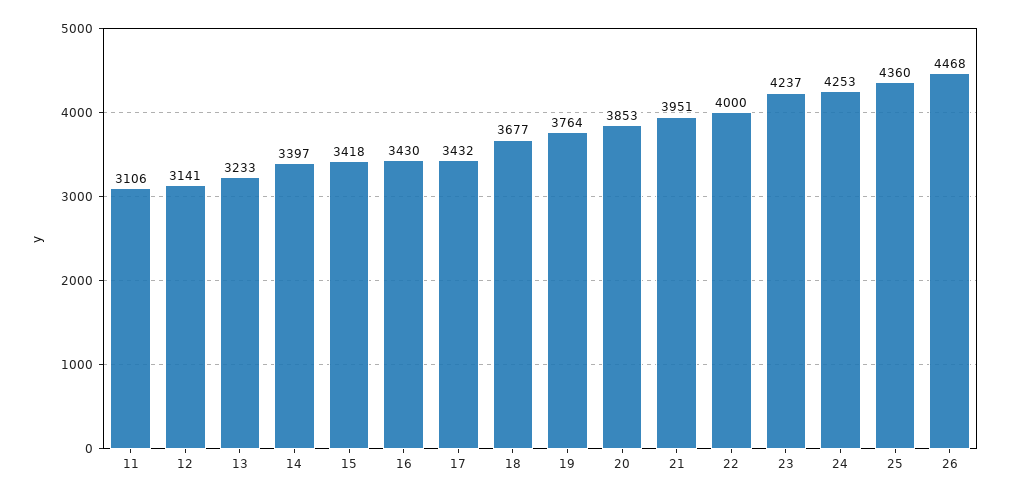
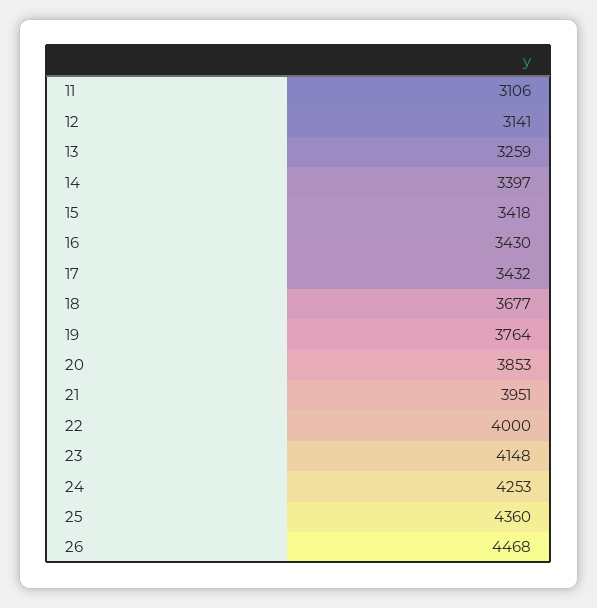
  {
    "11": 3106,
    "12": 3141,
-   "13": 3233,
+   "13": 3259,
    "14": 3397,
    "15": 3418,
    "16": 3430,
    "17": 3432,
    "18": 3677,
    "19": 3764,
    "20": 3853,
    "21": 3951,
    "22": 4000,
-   "23": 4237,
+   "23": 4148,
    "24": 4253,
    "25": 4360,
    "26": 4468
  }

